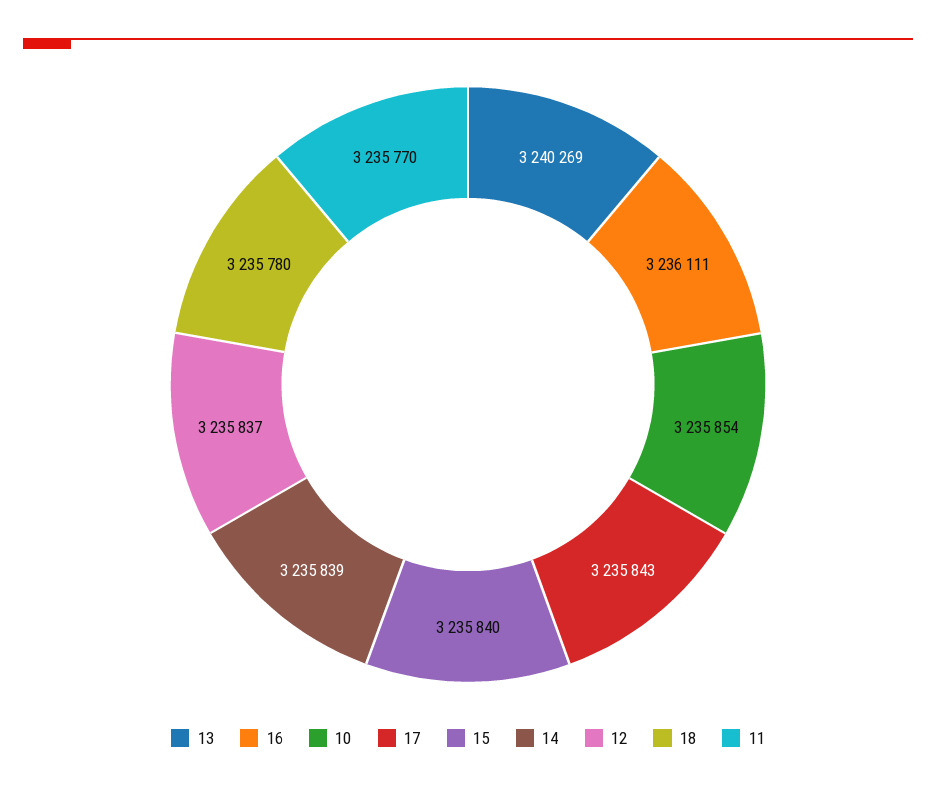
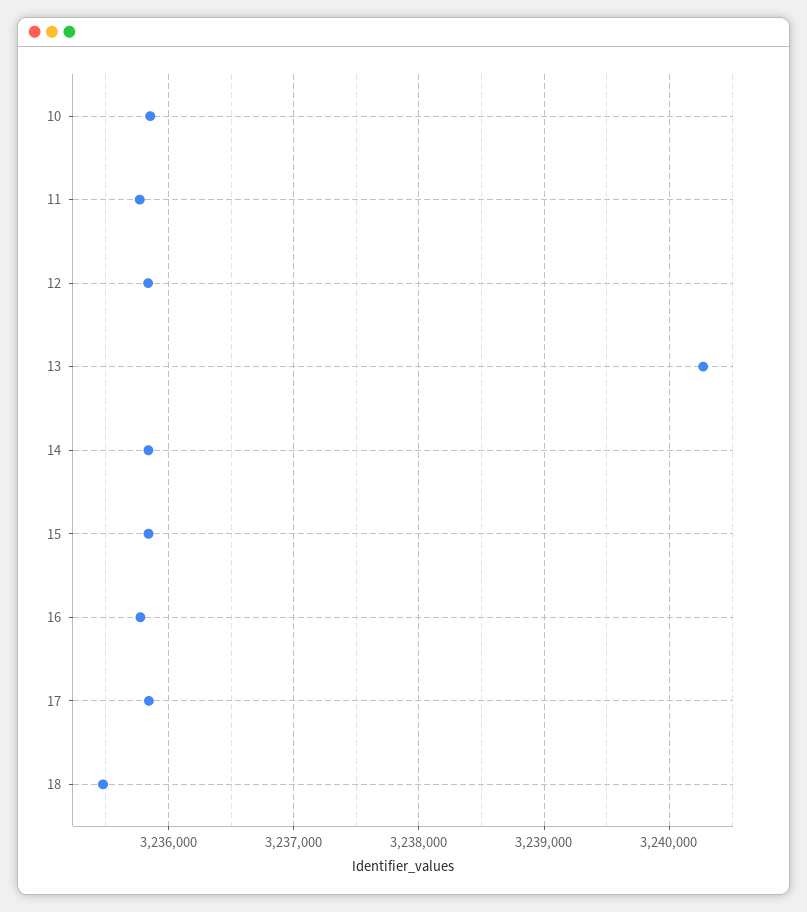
  {
    "13": 3240269,
-   "16": 3236111,
+   "16": 3235800,
    "10": 3235854,
    "17": 3235843,
    "15": 3235840,
    "14": 3235839,
    "12": 3235837,
-   "18": 3235780,
+   "18": 3235500,
    "11": 3235770
  }

